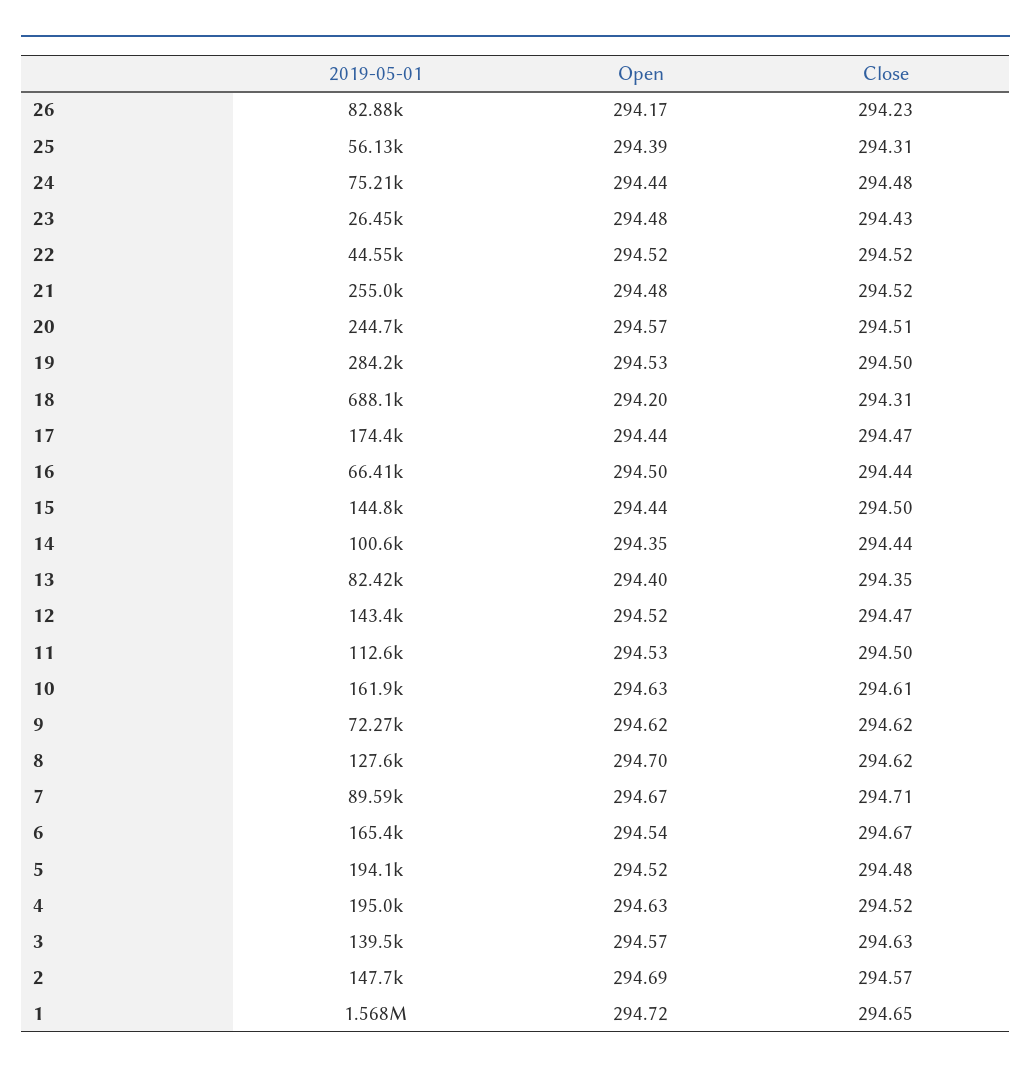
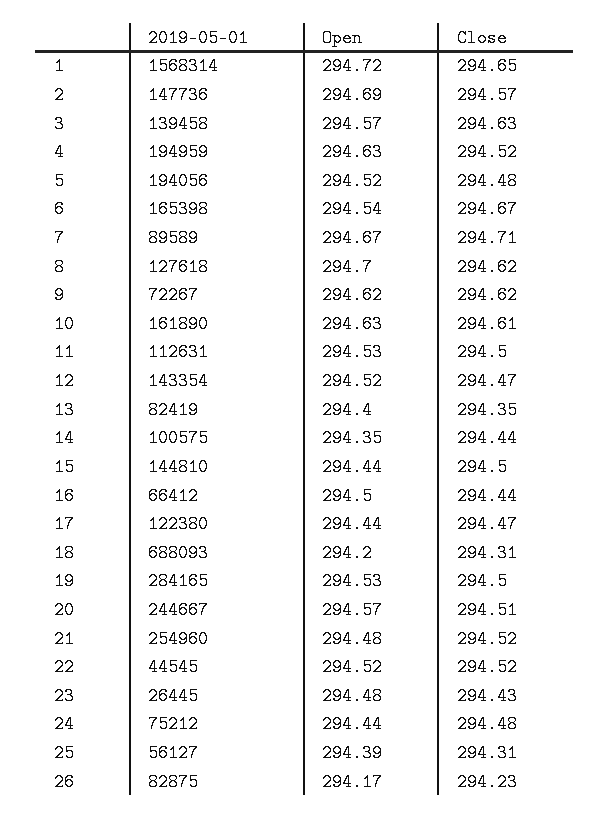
  {
    "2019-05-01": {
      "26": 82875,
      "25": 56127,
      "24": 75212,
      "23": 26445,
      "22": 44545,
      "21": 254960,
      "20": 244667,
      "19": 284165,
      "18": 688093,
-     "17": 174400,
+     "17": 122380,
      "16": 66412,
      "15": 144810,
      "14": 100575,
      "13": 82419,
      "12": 143354,
      "11": 112631,
      "10": 161890,
      "9": 72267,
      "8": 127618,
      "7": 89589,
      "6": 165398,
      "5": 194056,
      "4": 194959,
      "3": 139458,
      "2": 147736,
      "1": 1568314
    },
    "Open": {
      "26": 294.17,
      "25": 294.39,
      "24": 294.44,
      "23": 294.48,
      "22": 294.52,
      "21": 294.48,
      "20": 294.57,
      "19": 294.53,
      "18": 294.2,
      "17": 294.44,
      "16": 294.5,
      "15": 294.44,
      "14": 294.35,
      "13": 294.4,
      "12": 294.52,
      "11": 294.53,
      "10": 294.63,
      "9": 294.62,
      "8": 294.7,
      "7": 294.67,
      "6": 294.54,
      "5": 294.52,
      "4": 294.63,
      "3": 294.57,
      "2": 294.69,
      "1": 294.72
    },
    "Close": {
      "26": 294.23,
      "25": 294.31,
      "24": 294.48,
      "23": 294.43,
      "22": 294.52,
      "21": 294.52,
      "20": 294.51,
      "19": 294.5,
      "18": 294.31,
      "17": 294.47,
      "16": 294.44,
      "15": 294.5,
      "14": 294.44,
      "13": 294.35,
      "12": 294.47,
      "11": 294.5,
      "10": 294.61,
      "9": 294.62,
      "8": 294.62,
      "7": 294.71,
      "6": 294.67,
      "5": 294.48,
      "4": 294.52,
      "3": 294.63,
      "2": 294.57,
      "1": 294.65
    }
  }

